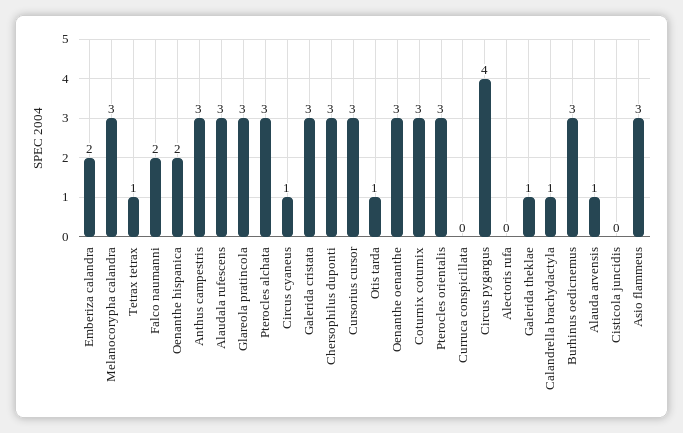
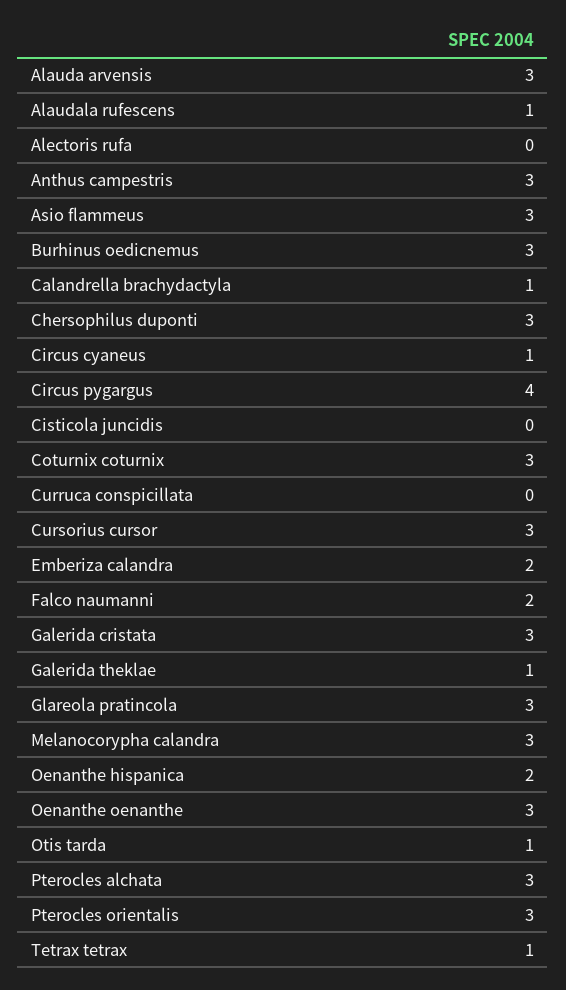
  {
    "Emberiza calandra": 2,
    "Melanocorypha calandra": 3,
    "Tetrax tetrax": 1,
    "Falco naumanni": 2,
    "Oenanthe hispanica": 2,
    "Anthus campestris": 3,
-   "Alaudala rufescens": 3,
+   "Alaudala rufescens": 1,
    "Glareola pratincola": 3,
    "Pterocles alchata": 3,
    "Circus cyaneus": 1,
    "Galerida cristata": 3,
    "Chersophilus duponti": 3,
    "Cursorius cursor": 3,
    "Otis tarda": 1,
    "Oenanthe oenanthe": 3,
    "Coturnix coturnix": 3,
    "Pterocles orientalis": 3,
    "Curruca conspicillata": 0,
    "Circus pygargus": 4,
    "Alectoris rufa": 0,
    "Galerida theklae": 1,
    "Calandrella brachydactyla": 1,
    "Burhinus oedicnemus": 3,
-   "Alauda arvensis": 1,
+   "Alauda arvensis": 3,
    "Cisticola juncidis": 0,
    "Asio flammeus": 3
  }

